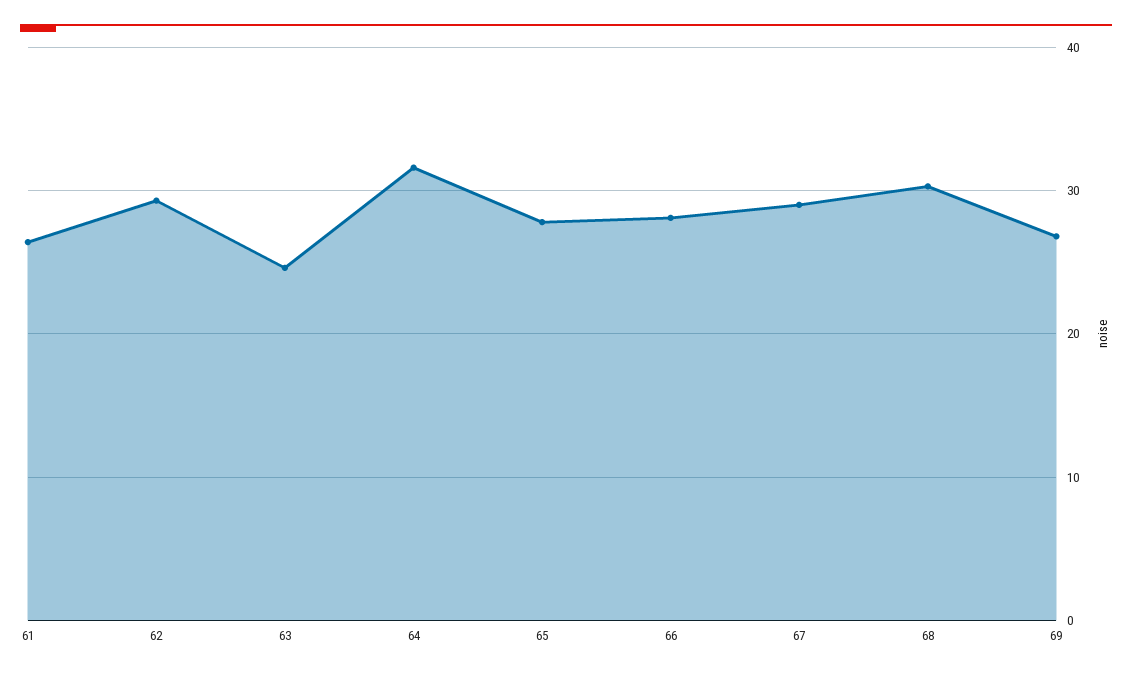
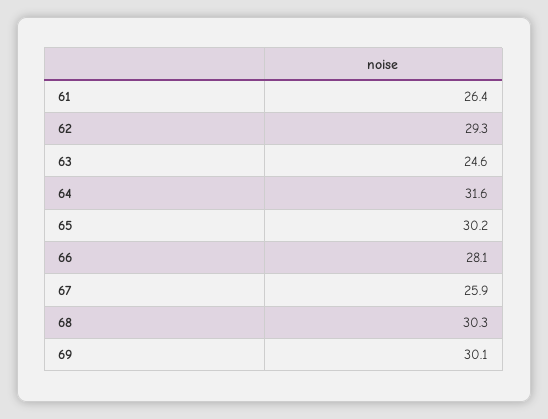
  {
    "61": 26.4,
    "62": 29.3,
    "63": 24.6,
    "64": 31.6,
-   "65": 28,
+   "65": 30.2,
    "66": 28.1,
-   "67": 29,
+   "67": 25.9,
    "68": 30.3,
-   "69": 27
+   "69": 30.1
  }

